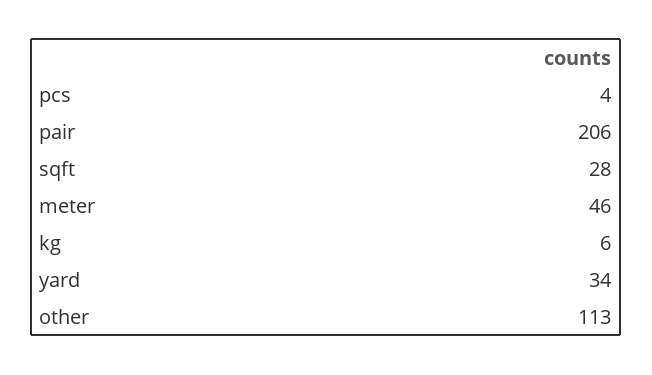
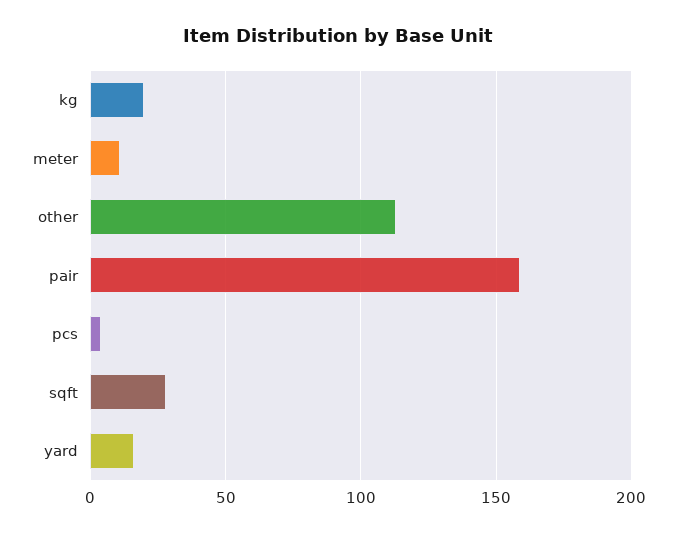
  {
    "pcs": 4,
-   "pair": 206,
+   "pair": 160,
    "sqft": 28,
-   "meter": 46,
+   "meter": 10,
-   "kg": 6,
+   "kg": 20,
-   "yard": 34,
+   "yard": 15,
    "other": 113
  }

